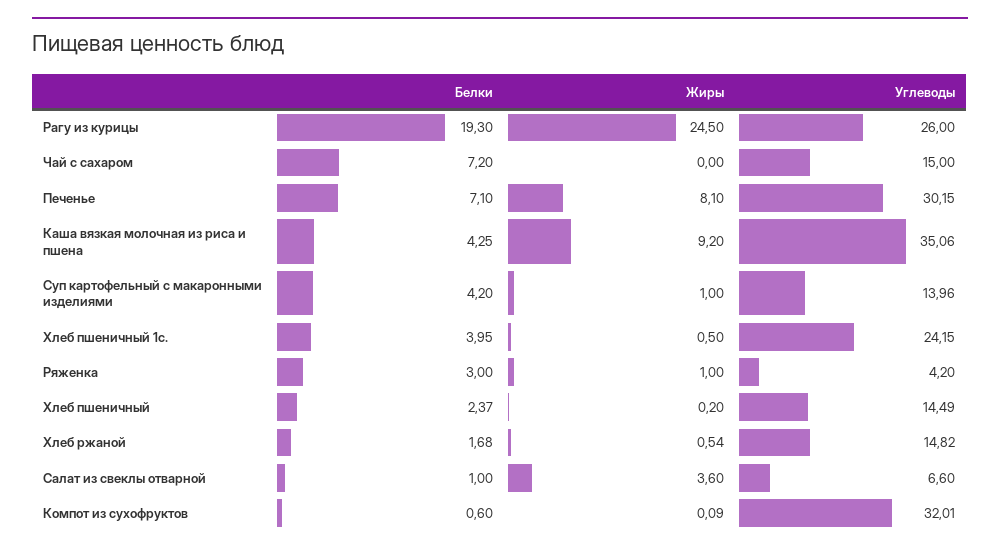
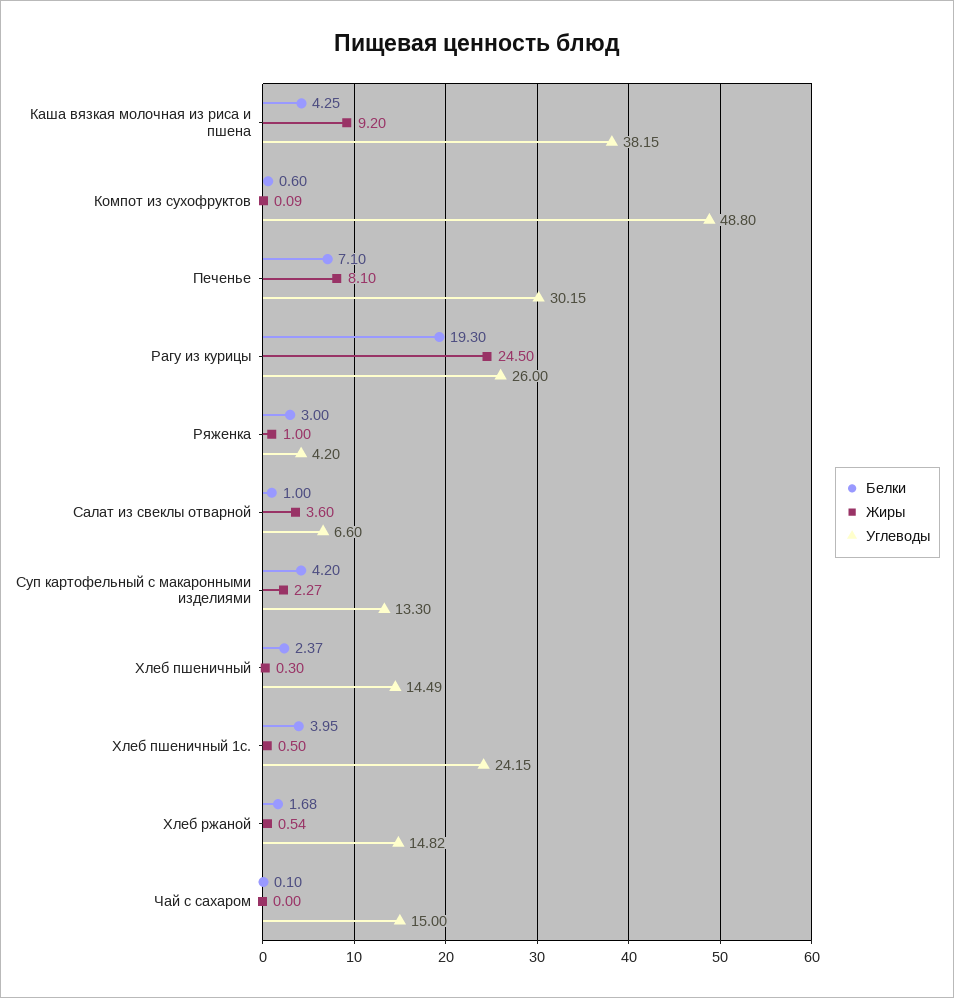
  {
    "Белки": {
      "Рагу из курицы": 19.3,
-     "Чай с сахаром": 7.2,
+     "Чай с сахаром": 0.1,
      "Печенье": 7.1,
      "Каша вязкая молочная из риса и пшена": 4.25,
      "Суп картофельный с макаронными изделиями": 4.2,
      "Хлеб пшеничный 1с.": 3.95,
      "Ряженка": 3,
      "Хлеб пшеничный": 2.37,
      "Хлеб ржаной": 1.68,
      "Салат из свеклы отварной": 1,
      "Компот из сухофруктов": 0.6
    },
    "Жиры": {
      "Рагу из курицы": 24.5,
      "Чай с сахаром": 0,
      "Печенье": 8.1,
      "Каша вязкая молочная из риса и пшена": 9.2,
-     "Суп картофельный с макаронными изделиями": 1,
+     "Суп картофельный с макаронными изделиями": 2.27,
      "Хлеб пшеничный 1с.": 0.5,
      "Ряженка": 1,
-     "Хлеб пшеничный": 0.2,
+     "Хлеб пшеничный": 0.3,
      "Хлеб ржаной": 0.54,
      "Салат из свеклы отварной": 3.6,
      "Компот из сухофруктов": 0.09
    },
    "Углеводы": {
      "Рагу из курицы": 26,
      "Чай с сахаром": 15,
      "Печенье": 30.15,
-     "Каша вязкая молочная из риса и пшена": 35.06,
+     "Каша вязкая молочная из риса и пшена": 38.15,
-     "Суп картофельный с макаронными изделиями": 13.96,
+     "Суп картофельный с макаронными изделиями": 13.3,
      "Хлеб пшеничный 1с.": 24.15,
      "Ряженка": 4.2,
      "Хлеб пшеничный": 14.49,
      "Хлеб ржаной": 14.82,
      "Салат из свеклы отварной": 6.6,
-     "Компот из сухофруктов": 32.01
+     "Компот из сухофруктов": 48.8
    }
  }

